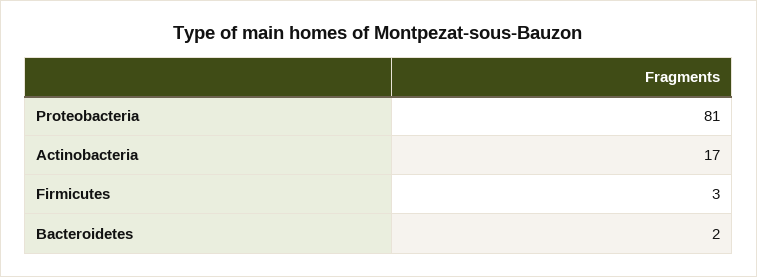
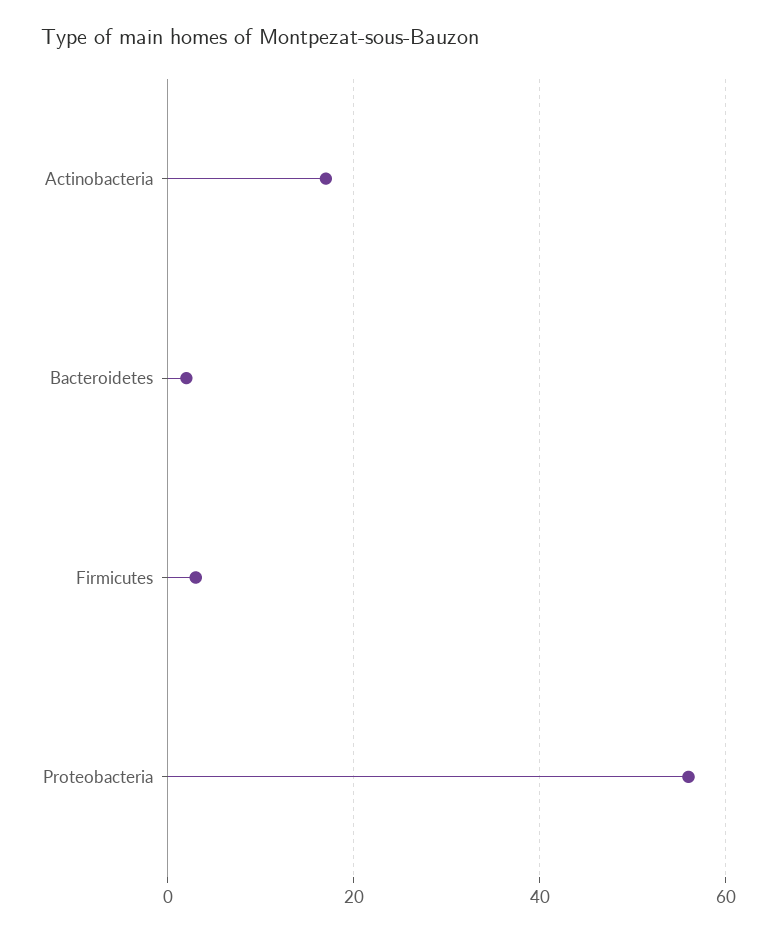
  {
-   "Proteobacteria": 81,
+   "Proteobacteria": 55,
    "Actinobacteria": 17,
    "Firmicutes": 3,
    "Bacteroidetes": 2
  }

